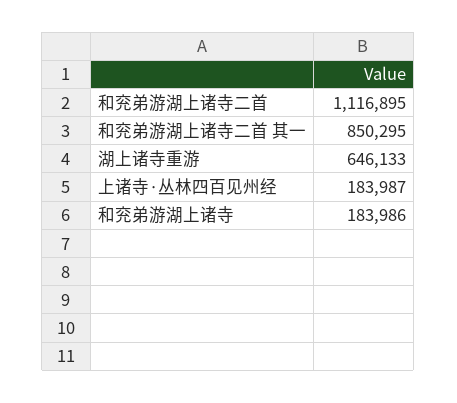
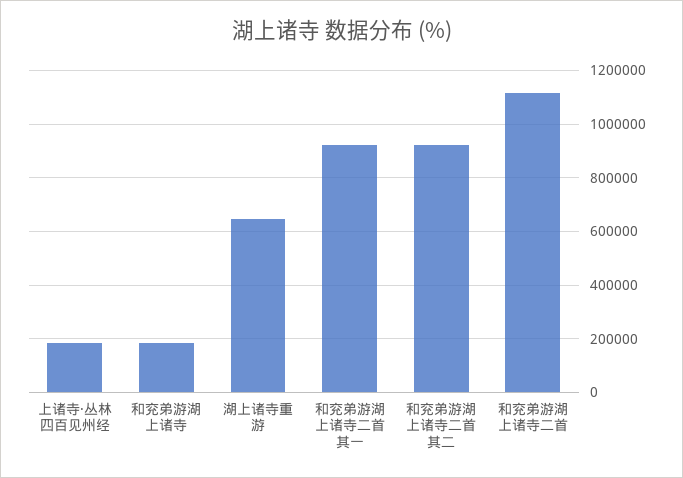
  {
    "和兖弟游湖上诸寺二首": 1116895,
-   "和兖弟游湖上诸寺二首 其一": 850295,
+   "和兖弟游湖上诸寺二首 其一": 925000,
    "湖上诸寺重游": 646133,
    "上诸寺·丛林四百见州经": 183987,
-   "和兖弟游湖上诸寺": 183986
+   "和兖弟游湖上诸寺": 183986,
+   "和兖弟游湖上诸寺二首 其二": 925000
  }

